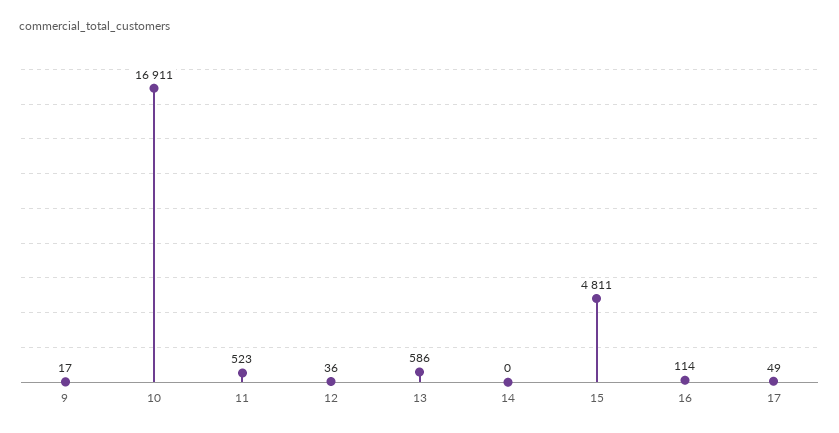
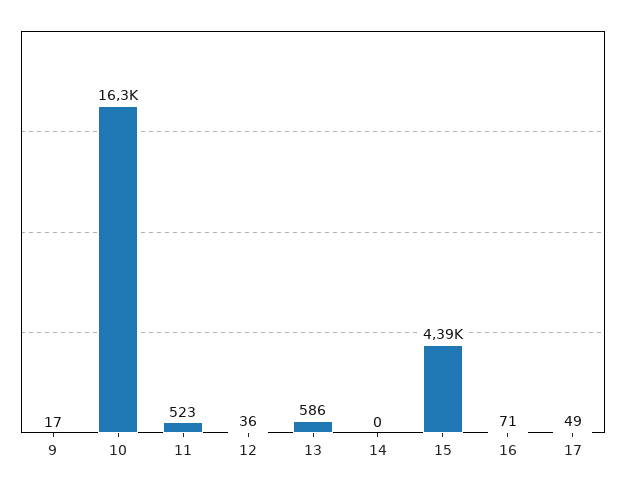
  {
    "9": 17,
-   "10": 16911,
+   "10": 16300,
    "11": 523,
    "12": 36,
    "13": 586,
    "14": 0,
-   "15": 4811,
+   "15": 4390,
-   "16": 114,
+   "16": 71,
    "17": 49
  }

